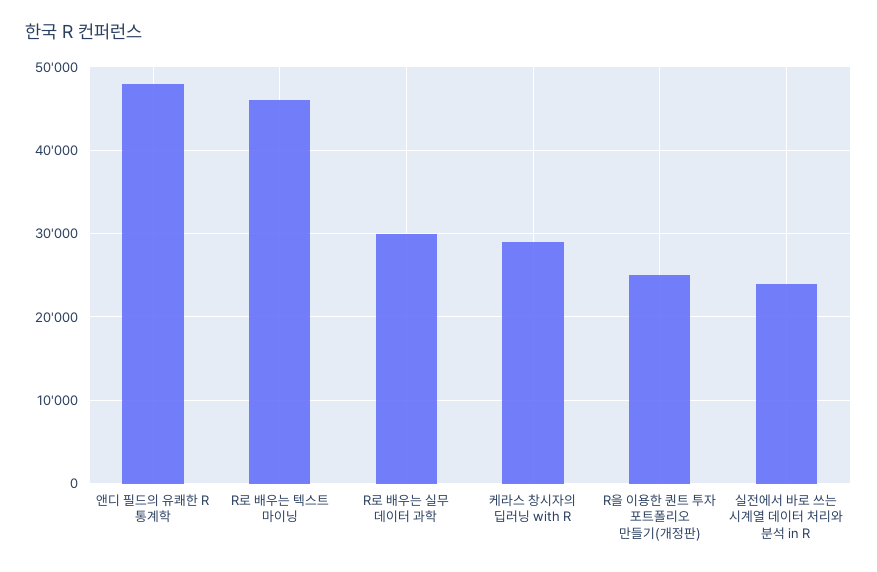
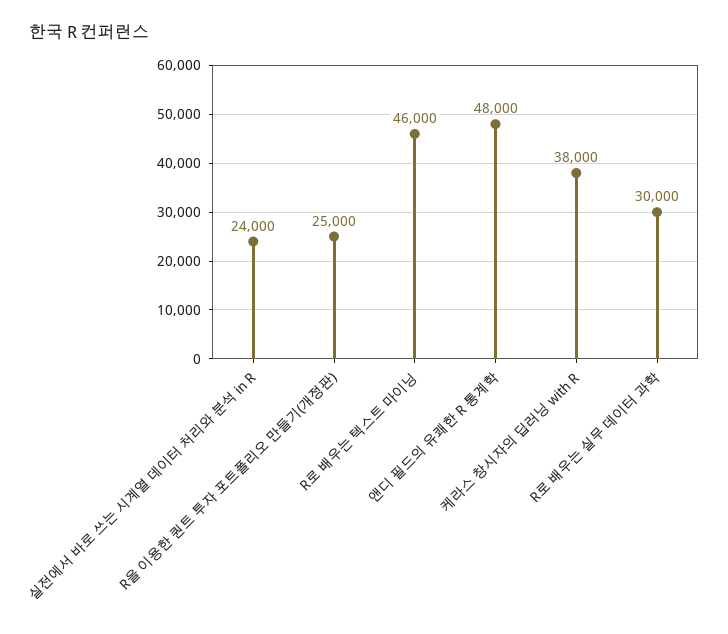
  {
    "앤디 필드의 유쾌한 R 통계학": 48000,
    "R로 배우는 텍스트 마이닝": 46000,
    "R로 배우는 실무 데이터 과학": 30000,
-   "케라스 창시자의 딥러닝 with R": 29000,
+   "케라스 창시자의 딥러닝 with R": 38000,
    "R을 이용한 퀀트 투자 포트폴리오 만들기(개정판)": 25000,
    "실전에서 바로 쓰는 시계열 데이터 처리와 분석 in R": 24000
  }

